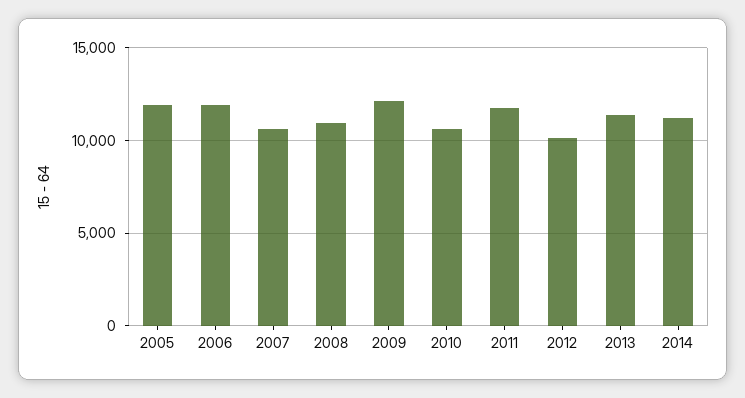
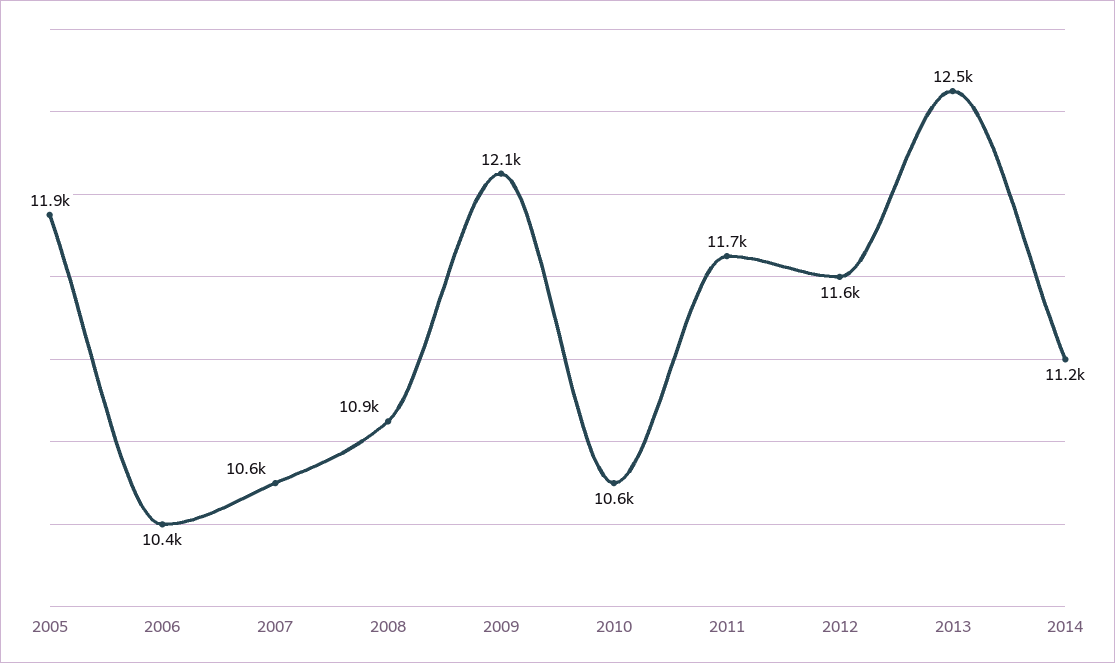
  {
    "2005": 11900,
-   "2006": 12000,
+   "2006": 10400,
    "2007": 10600,
    "2008": 10900,
    "2009": 12100,
    "2010": 10600,
    "2011": 11700,
-   "2012": 10000,
+   "2012": 11600,
-   "2013": 11500,
+   "2013": 12500,
    "2014": 11200
  }

